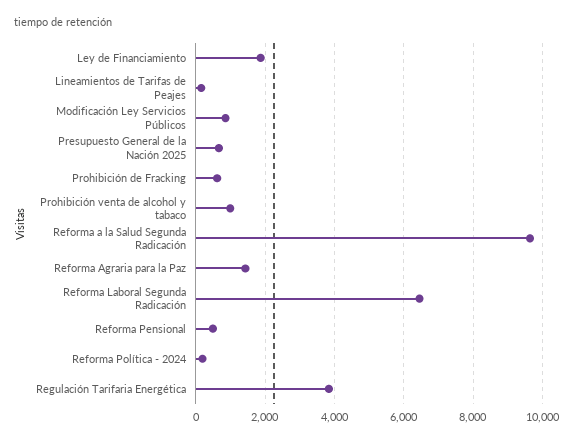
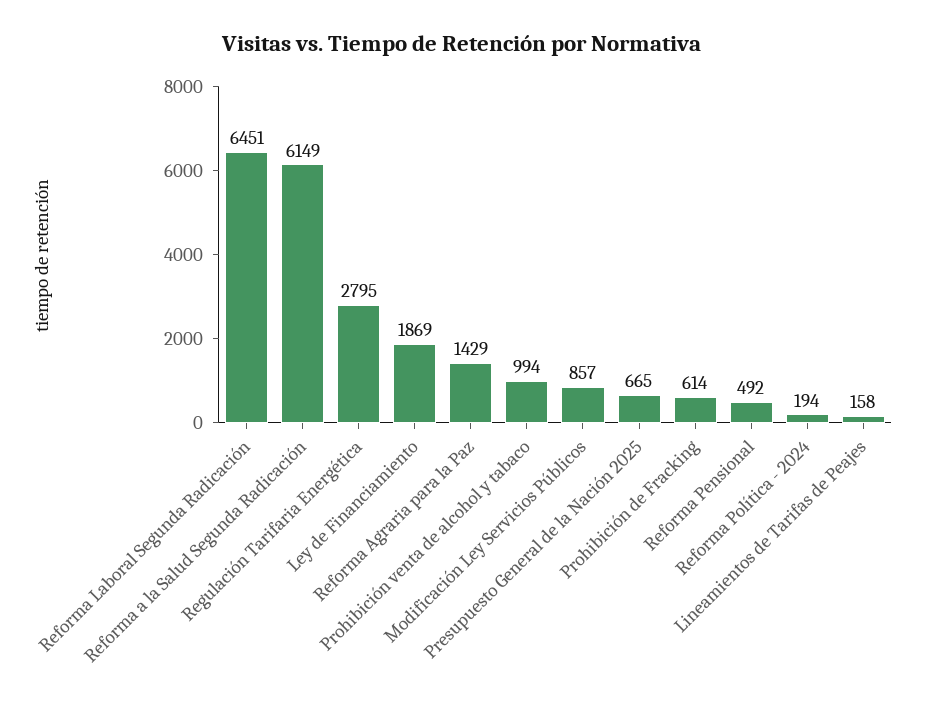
  {
    "Ley de Financiamiento": 1869,
    "Lineamientos de Tarifas de Peajes": 158,
    "Modificación Ley Servicios Públicos": 857,
    "Presupuesto General de la Nación 2025": 665,
    "Prohibición de Fracking": 614,
    "Prohibición venta de alcohol y tabaco": 994,
-   "Reforma a la Salud Segunda Radicación": 9600,
+   "Reforma a la Salud Segunda Radicación": 6149,
    "Reforma Agraria para la Paz": 1429,
    "Reforma Laboral Segunda Radicación": 6451,
    "Reforma Pensional": 492,
    "Reforma Política - 2024": 194,
-   "Regulación Tarifaria Energética": 3800
+   "Regulación Tarifaria Energética": 2795
  }

